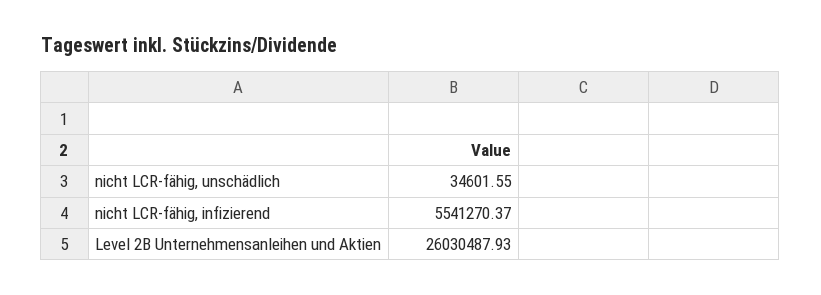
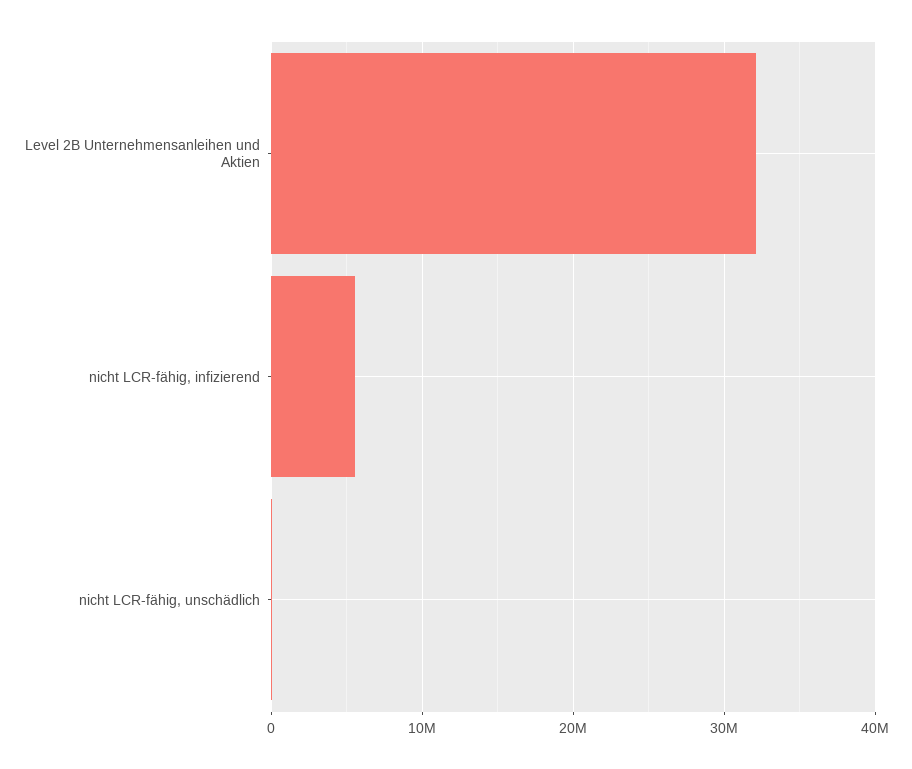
  {
    "nicht LCR-fähig, unschädlich": 34601.55,
    "nicht LCR-fähig, infizierend": 5541270.37,
-   "Level 2B Unternehmensanleihen und Aktien": 26030487.93
+   "Level 2B Unternehmensanleihen und Aktien": 32000000
  }

